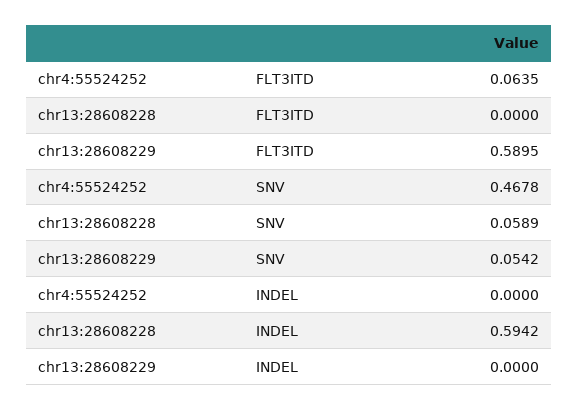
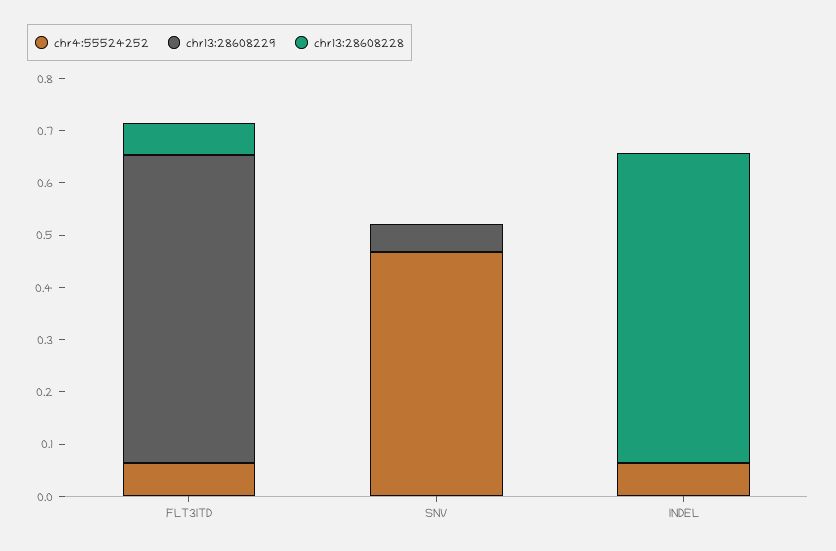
  {
    "chr4:55524252": {
      "FLT3ITD": 0.0635,
      "SNV": 0.4678,
-     "INDEL": 0
+     "INDEL": 0.06
    },
    "chr13:28608228": {
-     "FLT3ITD": 0,
+     "FLT3ITD": 0.06,
-     "SNV": 0.0589,
+     "SNV": 0,
      "INDEL": 0.5942
    },
    "chr13:28608229": {
      "FLT3ITD": 0.5895,
      "SNV": 0.0542,
      "INDEL": 0
    }
  }

